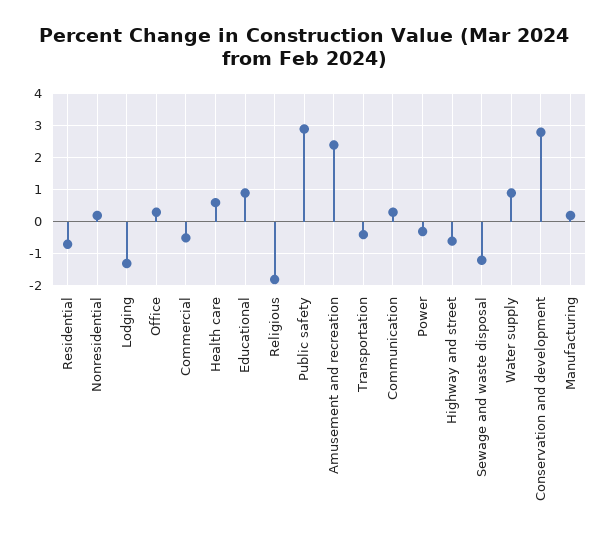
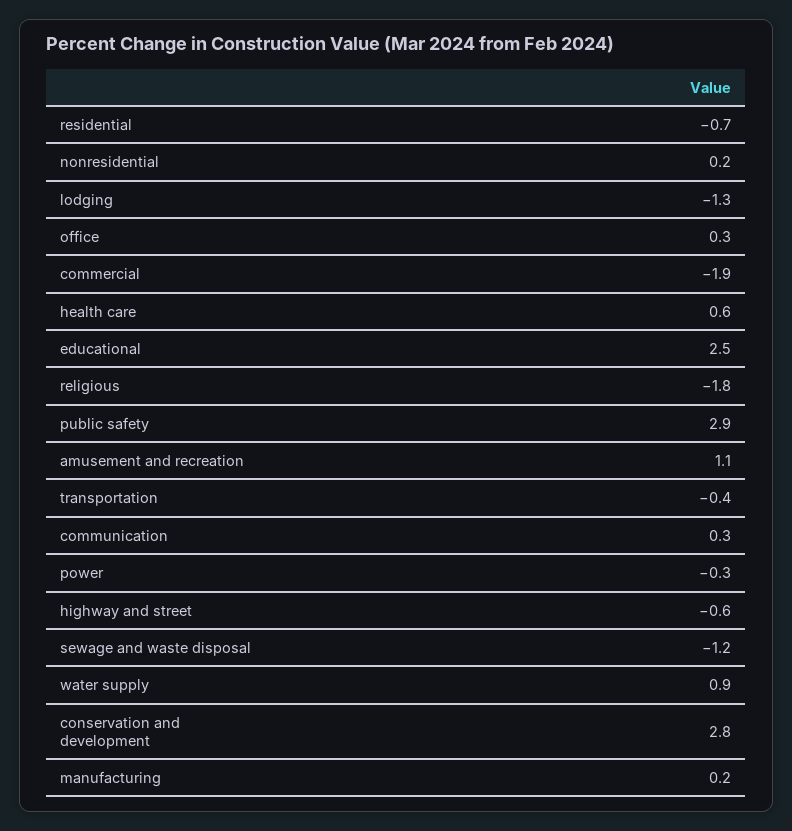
  {
    "Residential": -0.7,
    "Nonresidential": 0.2,
    "Lodging": -1.3,
    "Office": 0.3,
-   "Commercial": -0.5,
+   "Commercial": -1.9,
    "Health care": 0.6,
-   "Educational": 1,
+   "Educational": 2.5,
    "Religious": -1.8,
    "Public safety": 2.9,
-   "Amusement and recreation": 2.5,
+   "Amusement and recreation": 1.1,
    "Transportation": -0.4,
    "Communication": 0.3,
    "Power": -0.3,
    "Highway and street": -0.6,
    "Sewage and waste disposal": -1.2,
    "Water supply": 0.9,
    "Conservation and development": 2.8,
    "Manufacturing": 0.2
  }

